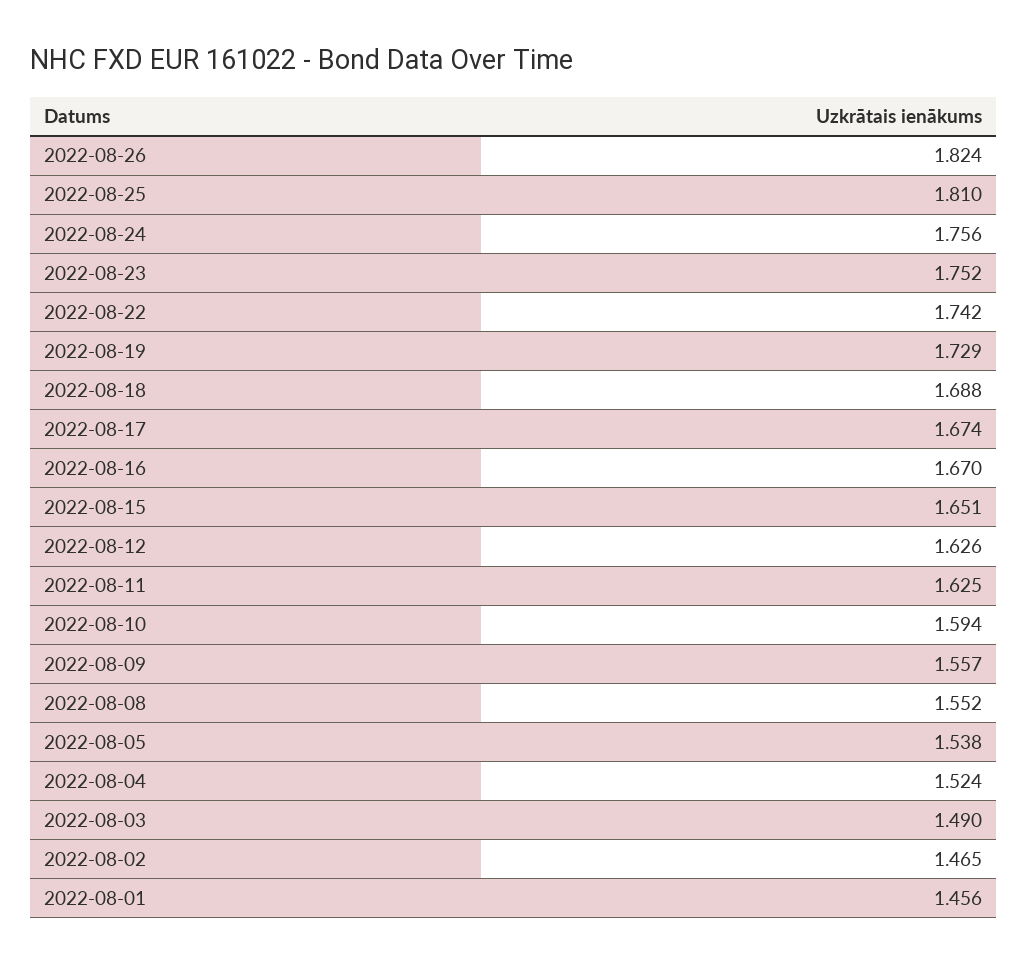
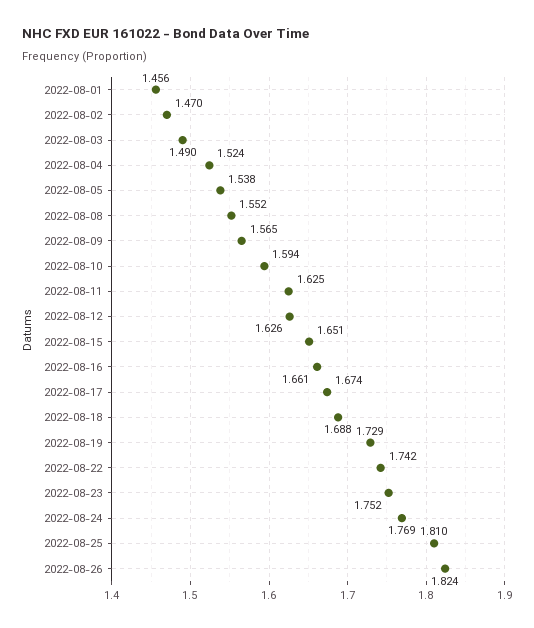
  {
    "2022-08-26": 1.824,
    "2022-08-25": 1.81,
-   "2022-08-24": 1.756,
+   "2022-08-24": 1.769,
    "2022-08-23": 1.752,
    "2022-08-22": 1.742,
    "2022-08-19": 1.729,
    "2022-08-18": 1.688,
    "2022-08-17": 1.674,
-   "2022-08-16": 1.67,
+   "2022-08-16": 1.661,
    "2022-08-15": 1.651,
    "2022-08-12": 1.626,
    "2022-08-11": 1.625,
    "2022-08-10": 1.594,
-   "2022-08-09": 1.557,
+   "2022-08-09": 1.565,
    "2022-08-08": 1.552,
    "2022-08-05": 1.538,
    "2022-08-04": 1.524,
    "2022-08-03": 1.49,
-   "2022-08-02": 1.465,
+   "2022-08-02": 1.47,
    "2022-08-01": 1.456
  }

